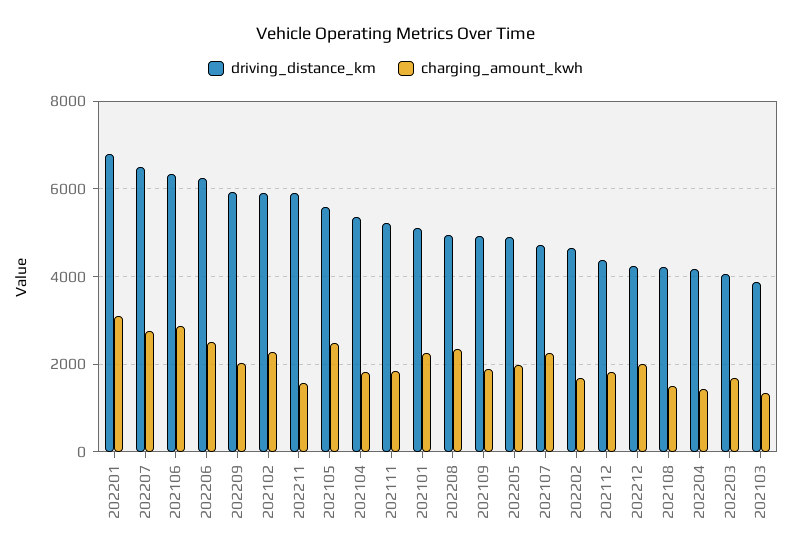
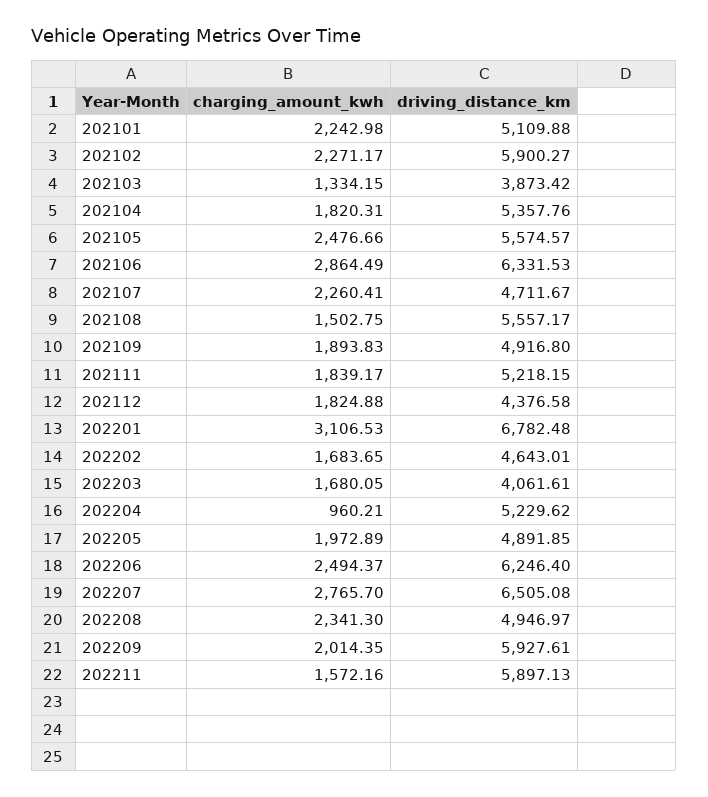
  {
    "driving_distance_km": {
      "202201": 6782.48,
      "202207": 6505.08,
      "202106": 6331.53,
      "202206": 6246.4,
      "202209": 5927.61,
      "202102": 5900.27,
      "202211": 5897.13,
      "202105": 5574.57,
      "202104": 5357.76,
      "202111": 5218.15,
      "202101": 5109.88,
      "202208": 4946.97,
      "202109": 4916.8,
      "202205": 4891.85,
      "202107": 4711.67,
      "202202": 4643.01,
      "202112": 4376.58,
-     "202212": 4200,
-     "202108": 4200,
+     "202108": 5557.17,
-     "202204": 4200,
+     "202204": 5229.62,
      "202203": 4061.61,
      "202103": 3873.42
    },
    "charging_amount_kwh": {
      "202201": 3106.53,
      "202207": 2765.7,
      "202106": 2864.49,
      "202206": 2494.37,
      "202209": 2014.35,
      "202102": 2271.17,
      "202211": 1572.16,
      "202105": 2476.66,
      "202104": 1820.31,
      "202111": 1839.17,
      "202101": 2242.98,
      "202208": 2341.3,
      "202109": 1893.83,
      "202205": 1972.89,
      "202107": 2260.41,
      "202202": 1683.65,
      "202112": 1824.88,
-     "202212": 2000,
      "202108": 1502.75,
-     "202204": 1400,
+     "202204": 960.21,
      "202203": 1680.05,
      "202103": 1334.15
    }
  }

